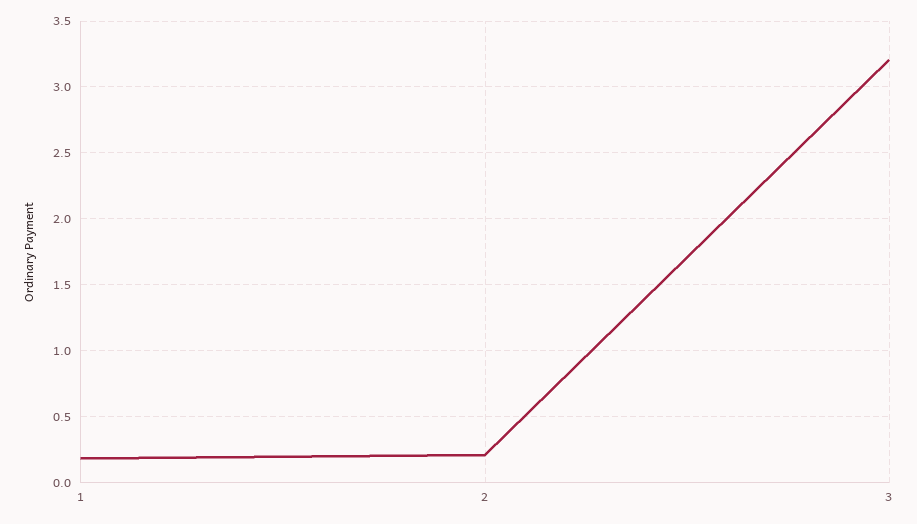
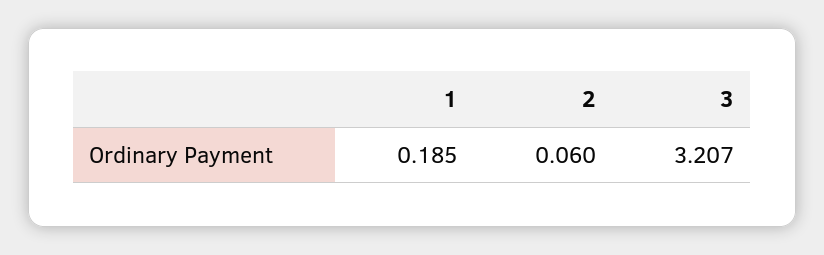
  {
    "1": 0.185,
-   "2": 0.2,
+   "2": 0.06,
    "3": 3.207
  }

